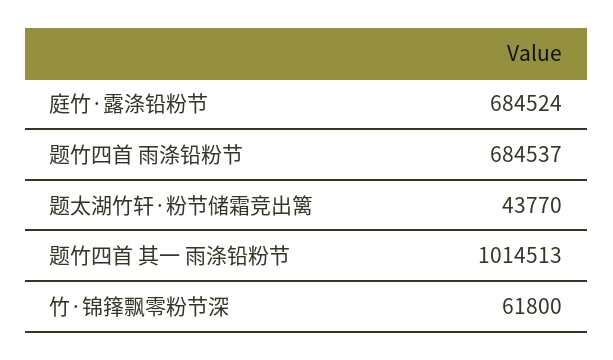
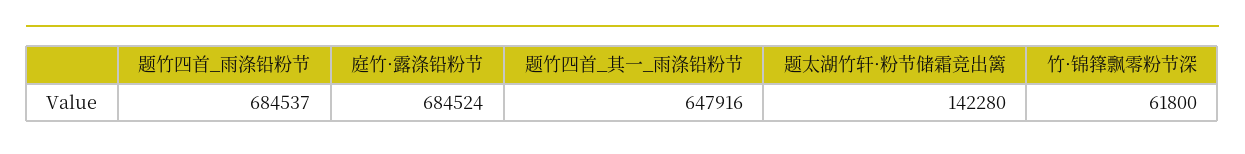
  {
    "庭竹·露涤铅粉节": 684524,
    "题竹四首 雨涤铅粉节": 684537,
-   "题太湖竹轩·粉节储霜竞出篱": 43770,
+   "题太湖竹轩·粉节储霜竞出篱": 142280,
-   "题竹四首 其一 雨涤铅粉节": 1014513,
+   "题竹四首 其一 雨涤铅粉节": 647916,
    "竹·锦箨飘零粉节深": 61800
  }

